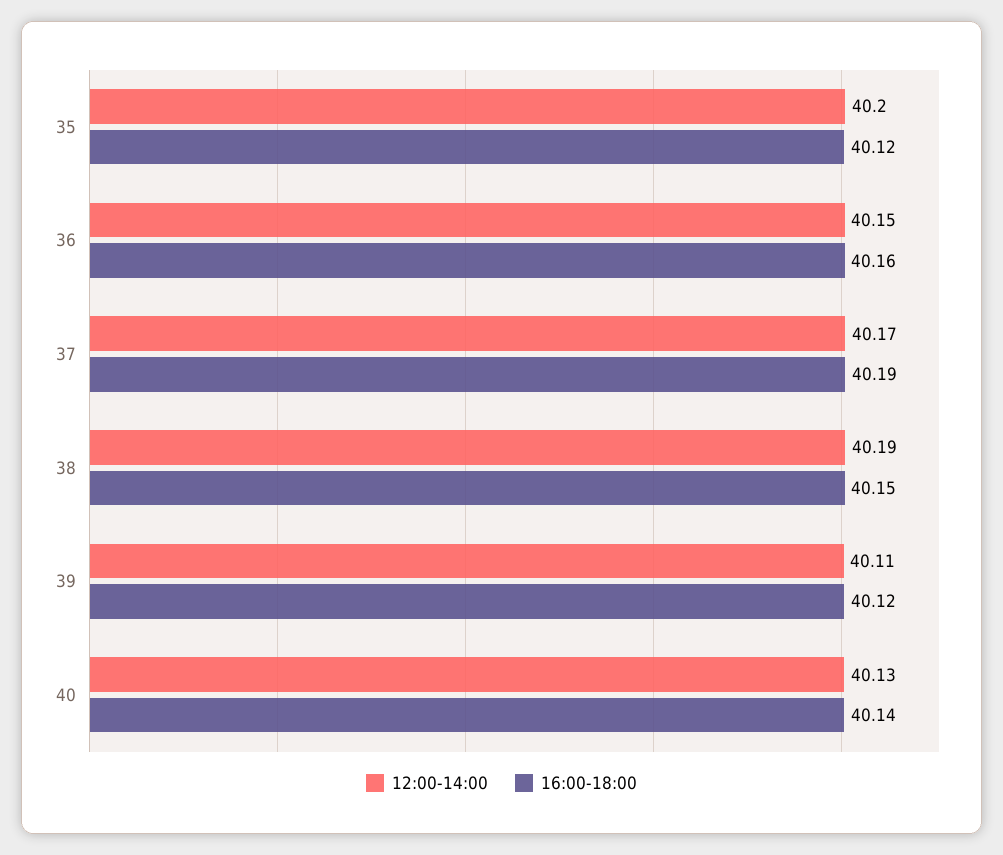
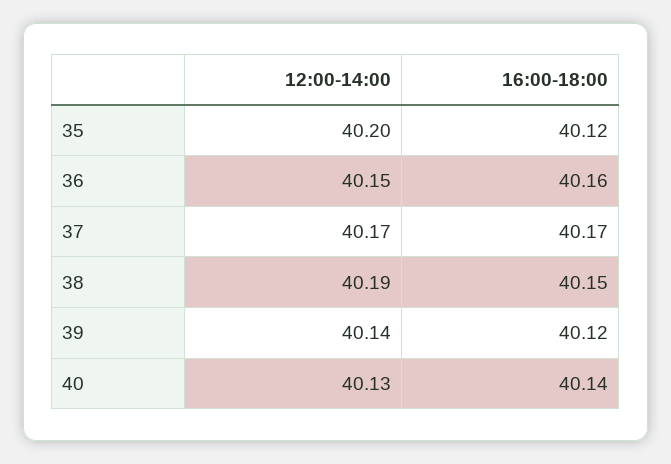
  {
    "12:00-14:00": {
      "35": 40.2,
      "36": 40.15,
      "37": 40.17,
      "38": 40.19,
-     "39": 40.11,
+     "39": 40.14,
      "40": 40.13
    },
    "16:00-18:00": {
      "35": 40.12,
      "36": 40.16,
-     "37": 40.19,
+     "37": 40.17,
      "38": 40.15,
      "39": 40.12,
      "40": 40.14
    }
  }

